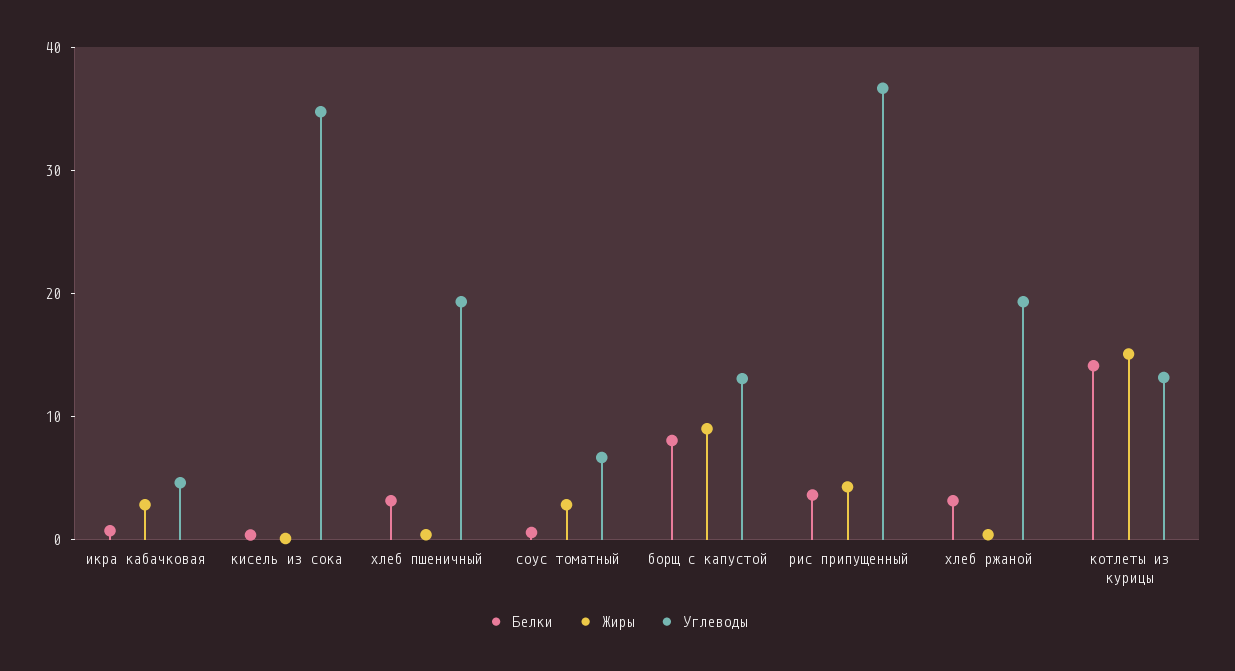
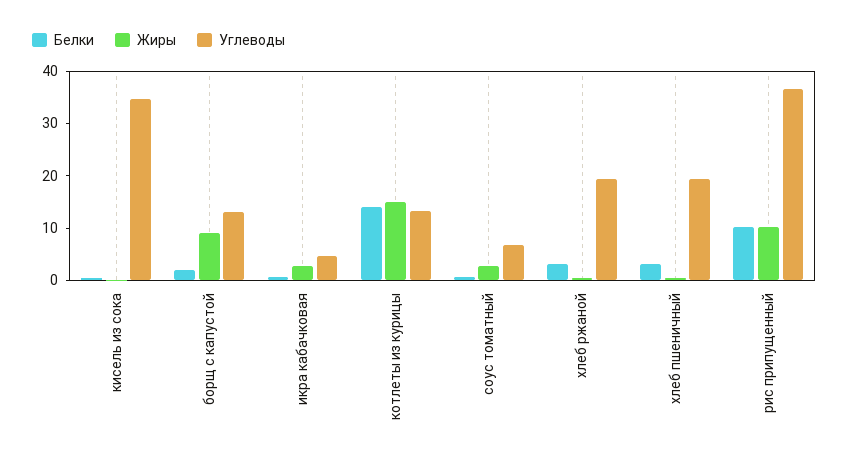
  {
    "Белки": {
      "икра кабачковая": 0,
      "кисель из сока": 0,
      "хлеб пшеничный": 4,
      "соус томатный": 0,
-     "борщ с капустой": 8,
+     "борщ с капустой": 2,
-     "рис припущенный": 4,
+     "рис припущенный": 10,
      "хлеб ржаной": 4,
      "котлеты из курицы": 14
    },
    "Жиры": {
      "икра кабачковая": 2,
      "кисель из сока": 0,
      "хлеб пшеничный": 0,
      "соус томатный": 2,
      "борщ с капустой": 10,
-     "рис припущенный": 4,
+     "рис припущенный": 10,
      "хлеб ржаной": 0,
      "котлеты из курицы": 16
    },
    "Углеводы": {
      "икра кабачковая": 4,
      "кисель из сока": 34,
      "хлеб пшеничный": 20,
      "соус томатный": 6,
      "борщ с капустой": 14,
      "рис припущенный": 36,
      "хлеб ржаной": 20,
      "котлеты из курицы": 14
    }
  }

